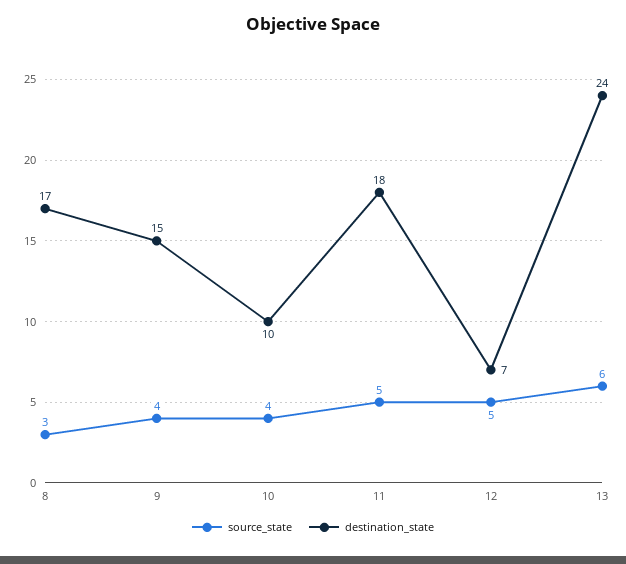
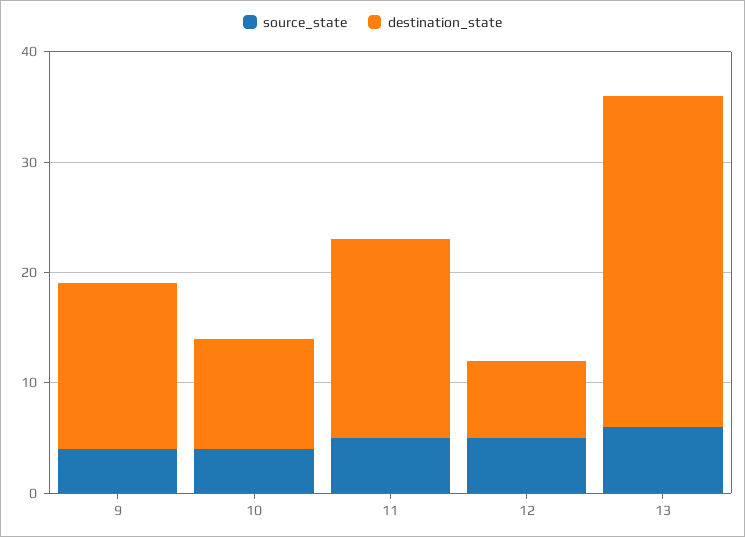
  {
    "source_state": {
-     "8": 3,
      "9": 4,
      "10": 4,
      "11": 5,
      "12": 5,
      "13": 6
    },
    "destination_state": {
-     "8": 17,
      "9": 15,
      "10": 10,
      "11": 18,
      "12": 7,
-     "13": 24
+     "13": 30
    }
  }

